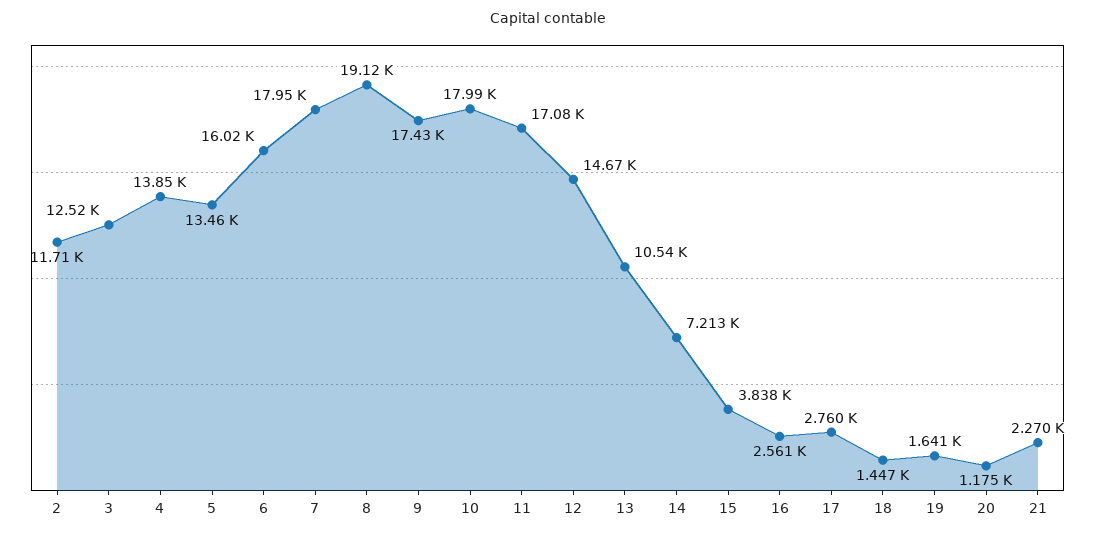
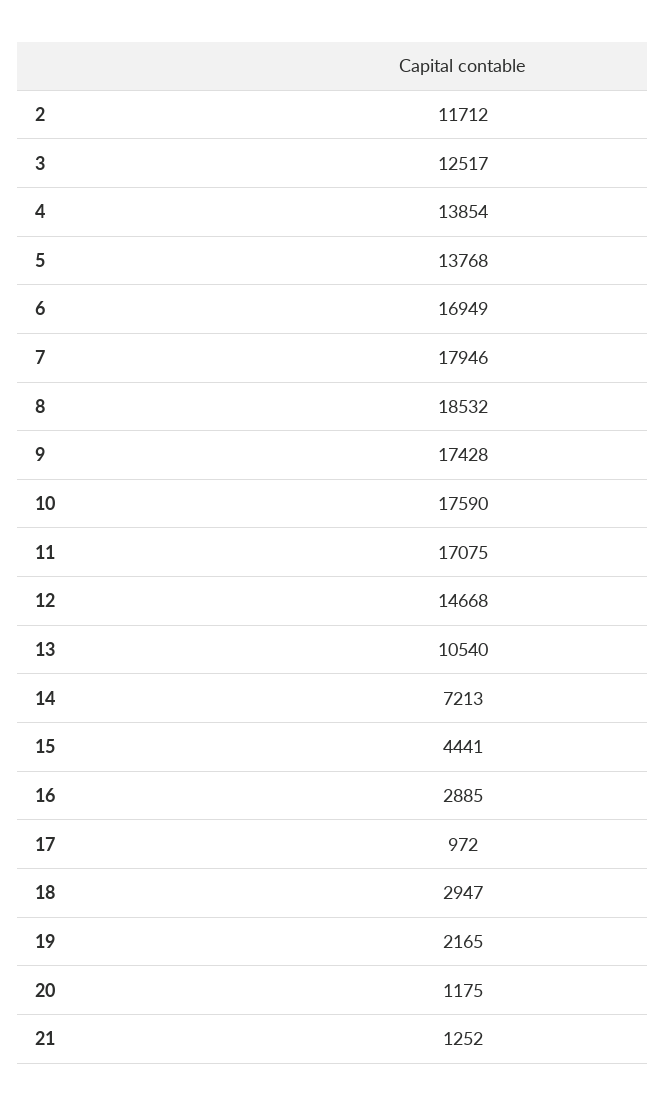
  {
    "2": 11712,
    "3": 12517,
    "4": 13854,
-   "5": 13460,
+   "5": 13768,
-   "6": 16020,
+   "6": 16949,
    "7": 17946,
-   "8": 19120,
+   "8": 18532,
    "9": 17428,
-   "10": 17990,
+   "10": 17590,
    "11": 17075,
    "12": 14668,
    "13": 10540,
    "14": 7213,
-   "15": 3838,
+   "15": 4441,
-   "16": 2561,
+   "16": 2885,
-   "17": 2760,
+   "17": 972,
-   "18": 1447,
+   "18": 2947,
-   "19": 1641,
+   "19": 2165,
    "20": 1175,
-   "21": 2270
+   "21": 1252
  }

